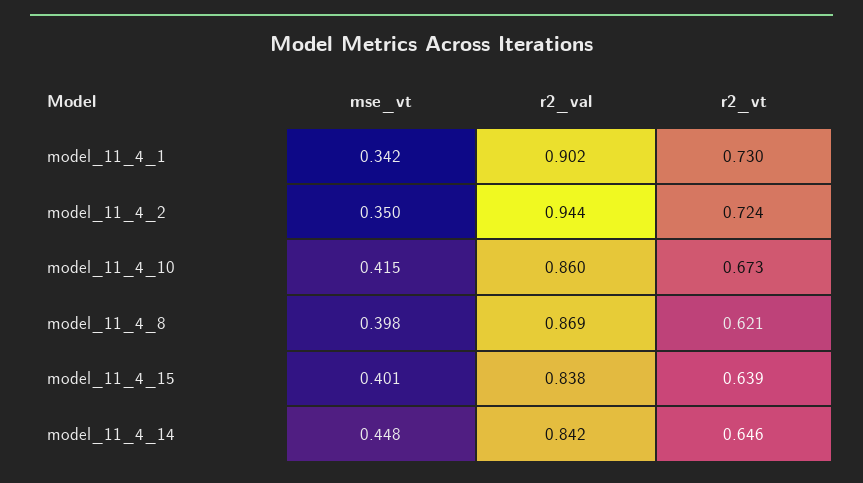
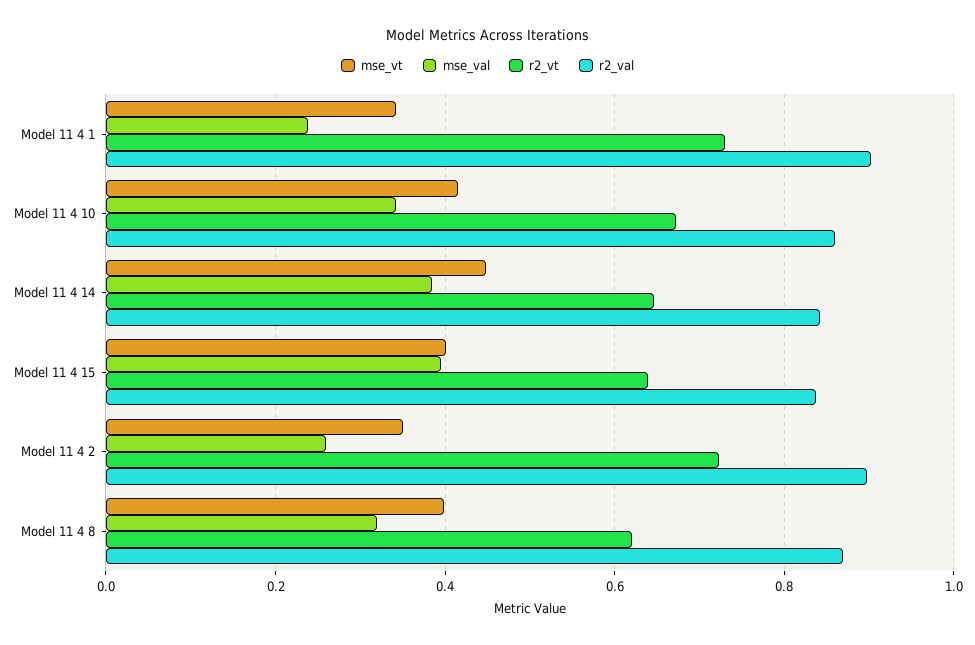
  {
    "mse_vt": {
      "model_11_4_1": 0.342,
      "model_11_4_2": 0.35,
      "model_11_4_10": 0.415,
      "model_11_4_8": 0.398,
      "model_11_4_15": 0.401,
      "model_11_4_14": 0.448
    },
    "r2_val": {
      "model_11_4_1": 0.902,
-     "model_11_4_2": 0.944,
+     "model_11_4_2": 0.9,
      "model_11_4_10": 0.86,
      "model_11_4_8": 0.869,
      "model_11_4_15": 0.838,
      "model_11_4_14": 0.842
    },
    "r2_vt": {
      "model_11_4_1": 0.73,
      "model_11_4_2": 0.724,
      "model_11_4_10": 0.673,
      "model_11_4_8": 0.621,
      "model_11_4_15": 0.639,
      "model_11_4_14": 0.646
-   }
+   },
+   "mse_val": {
+     "model_11_4_1": 0.24,
+     "model_11_4_10": 0.34,
+     "model_11_4_14": 0.38,
+     "model_11_4_15": 0.4,
+     "model_11_4_2": 0.26,
+     "model_11_4_8": 0.32
+   }
  }

